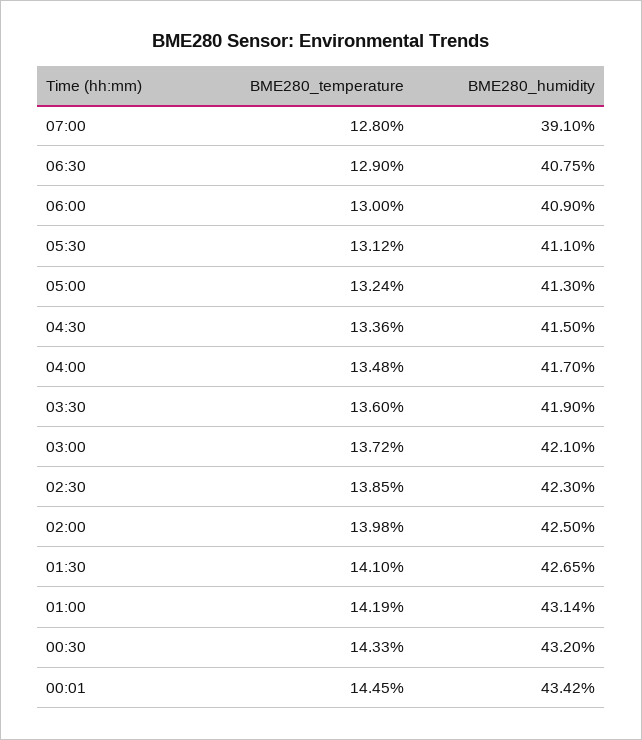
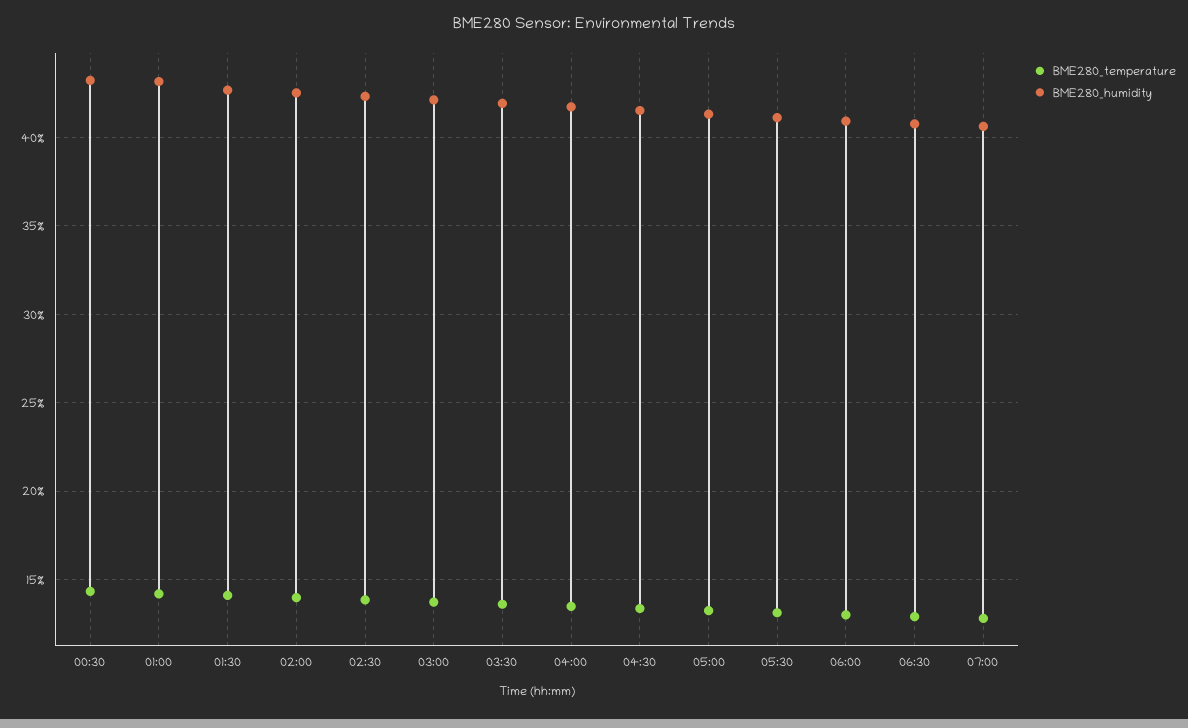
  {
    "BME280_temperature": {
      "07:00": 12.8,
      "06:30": 12.9,
      "06:00": 13,
      "05:30": 13.12,
      "05:00": 13.24,
      "04:30": 13.36,
      "04:00": 13.48,
      "03:30": 13.6,
      "03:00": 13.72,
      "02:30": 13.85,
      "02:00": 13.98,
      "01:30": 14.1,
      "01:00": 14.19,
-     "00:30": 14.33,
+     "00:30": 14.33
-     "00:01": 14.45
    },
    "BME280_humidity": {
-     "07:00": 39.1,
+     "07:00": 40.5,
      "06:30": 40.75,
      "06:00": 40.9,
      "05:30": 41.1,
      "05:00": 41.3,
      "04:30": 41.5,
      "04:00": 41.7,
      "03:30": 41.9,
      "03:00": 42.1,
      "02:30": 42.3,
      "02:00": 42.5,
      "01:30": 42.65,
      "01:00": 43.14,
-     "00:30": 43.2,
+     "00:30": 43.2
-     "00:01": 43.42
    }
  }

